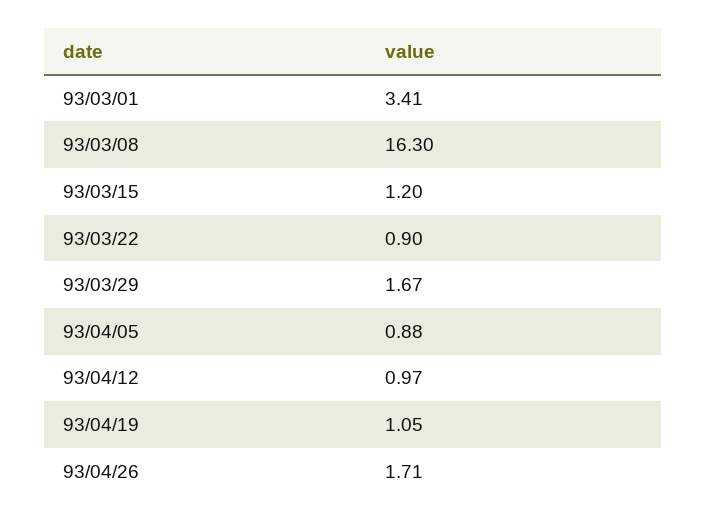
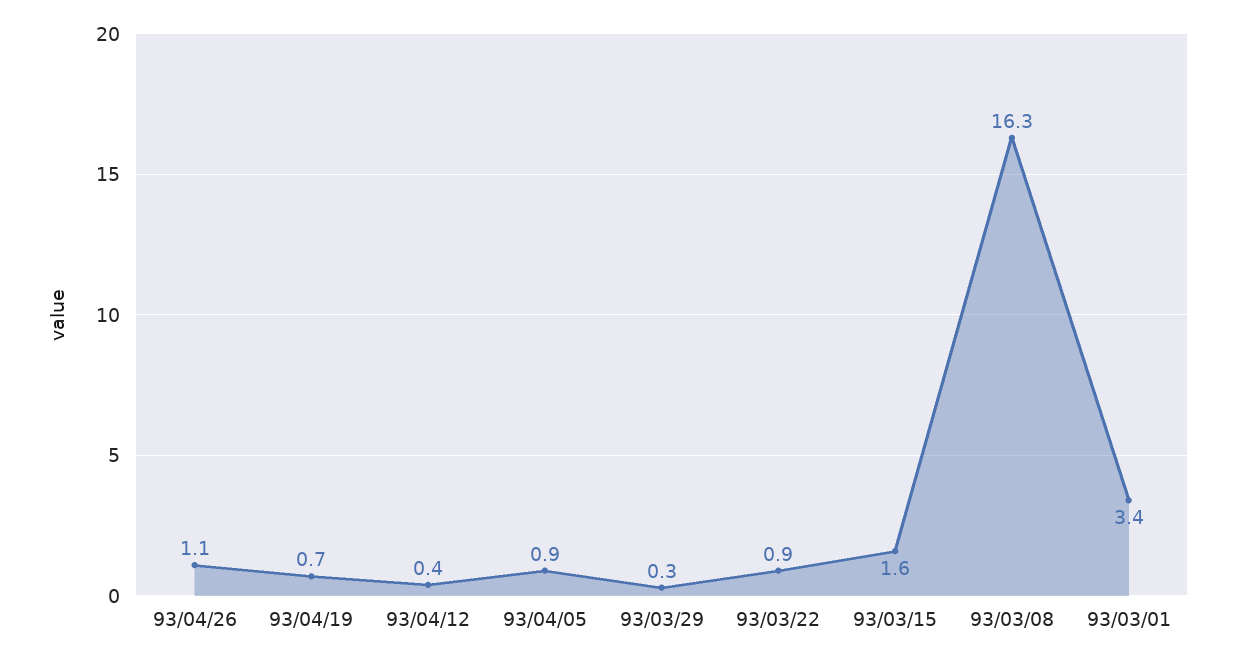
  {
    "93/03/01": 3.41,
    "93/03/08": 16.3,
-   "93/03/15": 1.2,
+   "93/03/15": 1.6,
    "93/03/22": 0.9,
-   "93/03/29": 1.67,
+   "93/03/29": 0.3,
    "93/04/05": 0.88,
-   "93/04/12": 0.97,
+   "93/04/12": 0.4,
-   "93/04/19": 1.05,
+   "93/04/19": 0.7,
-   "93/04/26": 1.71
+   "93/04/26": 1.1
  }

